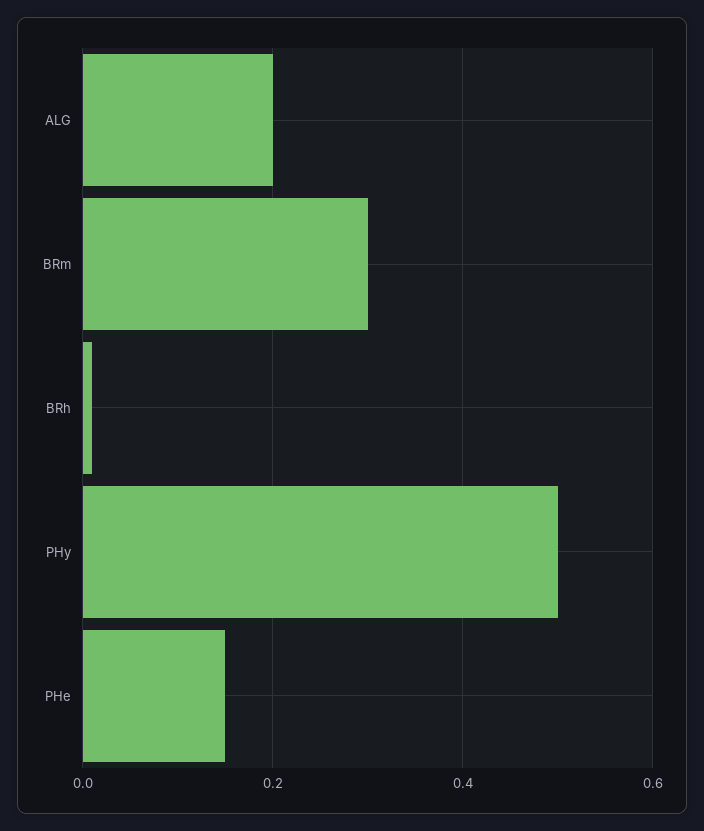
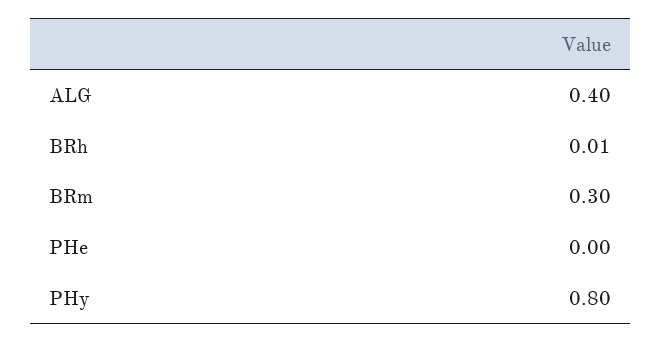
  {
-   "ALG": 0.2,
+   "ALG": 0.4,
    "BRm": 0.3,
    "BRh": 0.01,
-   "PHy": 0.5,
+   "PHy": 0.8,
-   "PHe": 0.15
+   "PHe": 0
  }

